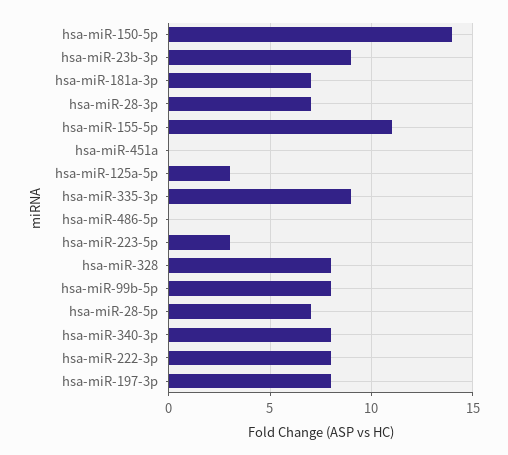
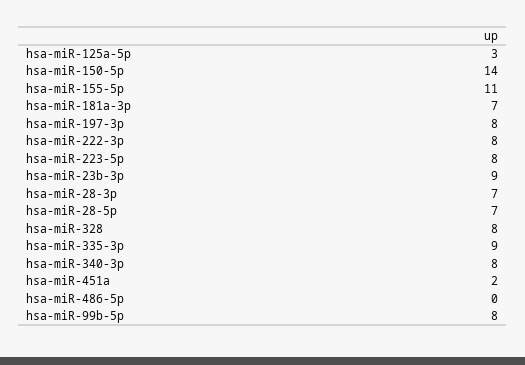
  {
    "hsa-miR-150-5p": 14,
    "hsa-miR-23b-3p": 9,
    "hsa-miR-181a-3p": 7,
    "hsa-miR-28-3p": 7,
    "hsa-miR-155-5p": 11,
-   "hsa-miR-451a": 0,
+   "hsa-miR-451a": 2,
    "hsa-miR-125a-5p": 3,
    "hsa-miR-335-3p": 9,
    "hsa-miR-486-5p": 0,
-   "hsa-miR-223-5p": 3,
+   "hsa-miR-223-5p": 8,
    "hsa-miR-328": 8,
    "hsa-miR-99b-5p": 8,
    "hsa-miR-28-5p": 7,
    "hsa-miR-340-3p": 8,
    "hsa-miR-222-3p": 8,
    "hsa-miR-197-3p": 8
  }

